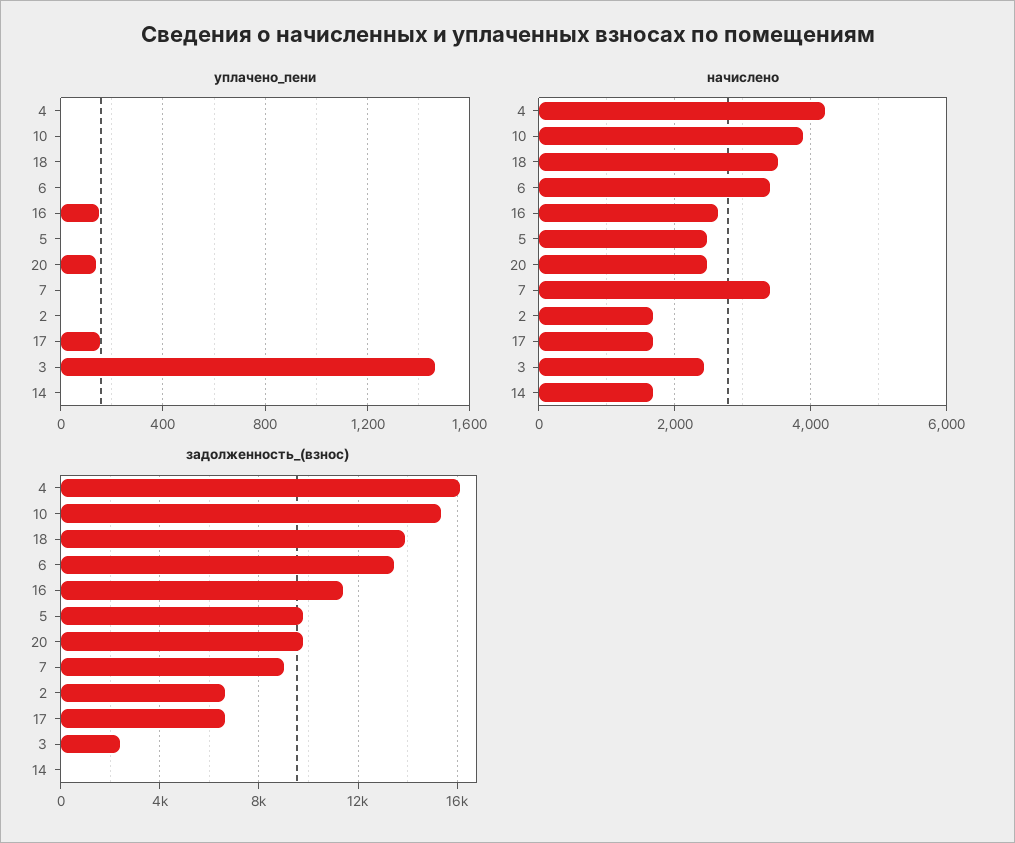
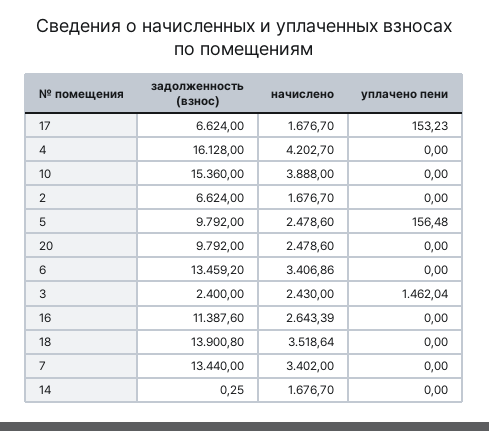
  {
    "уплачено_пени": {
      "4": 0,
      "10": 0,
      "18": 0,
      "6": 0,
-     "16": 150,
+     "16": 0,
-     "5": 0,
+     "5": 156.48,
-     "20": 150,
+     "20": 0,
      "7": 0,
      "2": 0,
      "17": 153.23,
      "3": 1462.04,
      "14": 0
    },
    "начислено": {
      "4": 4202.7,
      "10": 3888,
      "18": 3518.64,
      "6": 3406.86,
      "16": 2643.39,
      "5": 2478.6,
      "20": 2478.6,
      "7": 3402,
      "2": 1676.7,
      "17": 1676.7,
      "3": 2430,
      "14": 1676.7
    },
    "задолженность_(взнос)": {
      "4": 16128,
      "10": 15360,
      "18": 13900.8,
      "6": 13459.2,
      "16": 11387.6,
      "5": 9792,
      "20": 9792,
-     "7": 9000,
+     "7": 13440,
      "2": 6624,
      "17": 6624,
      "3": 2400,
      "14": 0.25
    }
  }

